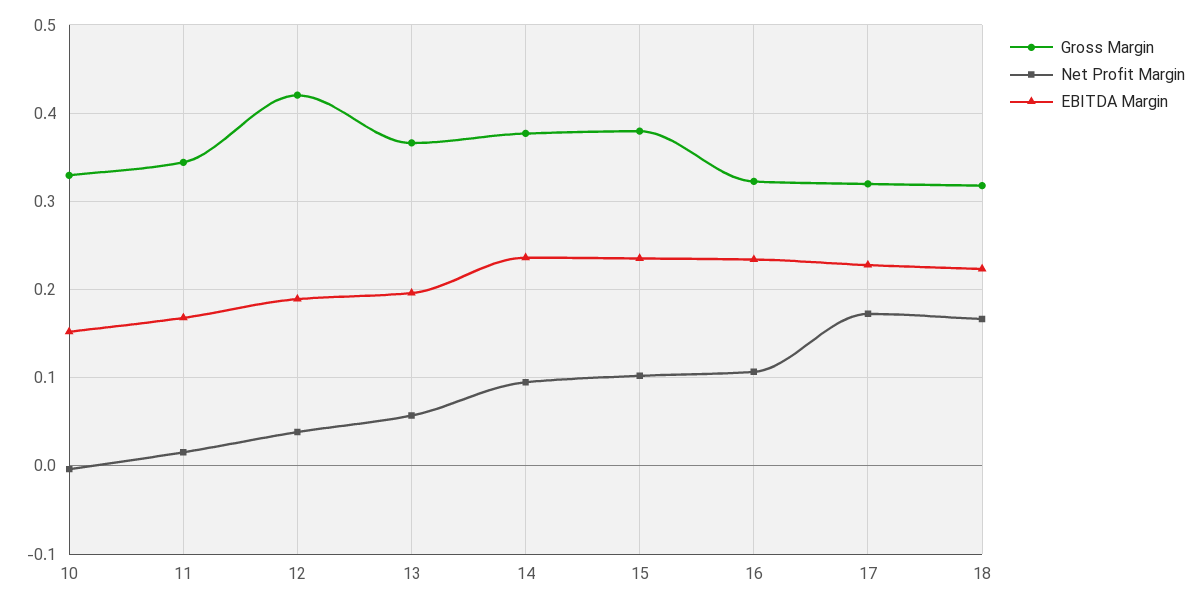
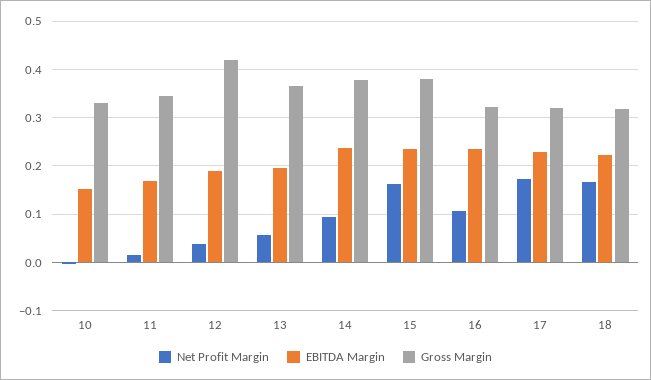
  {
    "Gross Margin": {
      "10": 0.33,
      "11": 0.34,
      "12": 0.42,
      "13": 0.37,
      "14": 0.38,
      "15": 0.38,
      "16": 0.32,
      "17": 0.32,
      "18": 0.32
    },
    "Net Profit Margin": {
      "10": 0,
      "11": 0.02,
      "12": 0.04,
      "13": 0.06,
      "14": 0.09,
-     "15": 0.1,
+     "15": 0.16,
      "16": 0.11,
      "17": 0.17,
      "18": 0.17
    },
    "EBITDA Margin": {
      "10": 0.15,
      "11": 0.17,
      "12": 0.19,
      "13": 0.2,
      "14": 0.24,
      "15": 0.24,
      "16": 0.23,
      "17": 0.23,
      "18": 0.22
    }
  }

